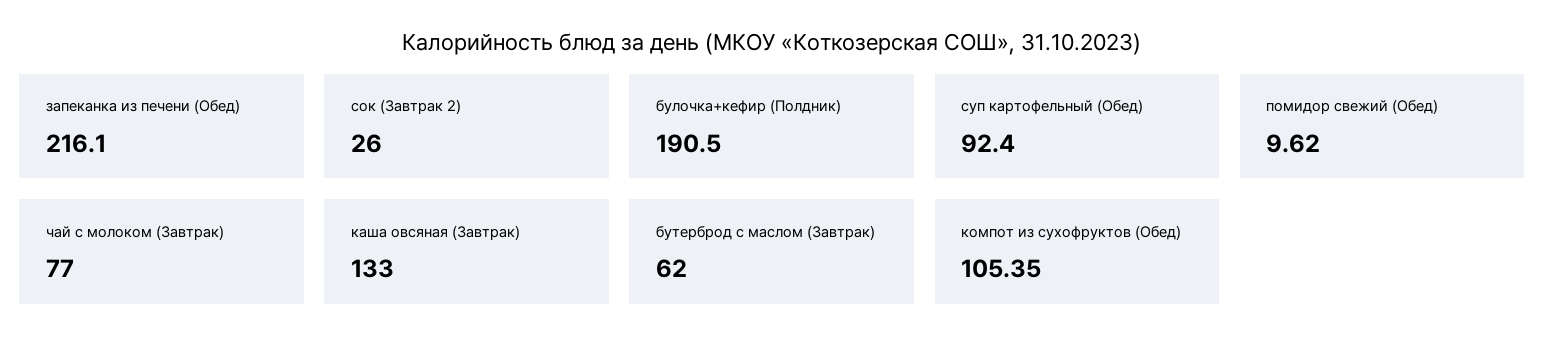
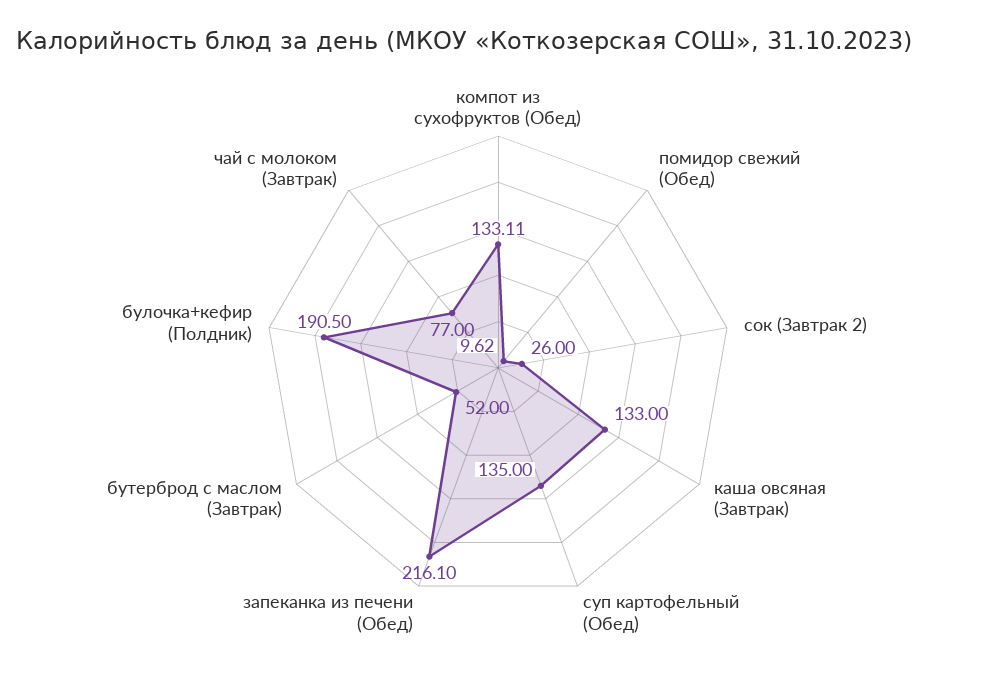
  {
    "запеканка из печени (Обед)": 216.1,
    "сок (Завтрак 2)": 26,
    "булочка+кефир (Полдник)": 190.5,
-   "суп картофельный (Обед)": 92.4,
+   "суп картофельный (Обед)": 135,
    "помидор свежий (Обед)": 9.62,
    "чай с молоком (Завтрак)": 77,
    "каша овсяная (Завтрак)": 133,
-   "бутерброд с маслом (Завтрак)": 62,
+   "бутерброд с маслом (Завтрак)": 52,
-   "компот из сухофруктов (Обед)": 105.35
+   "компот из сухофруктов (Обед)": 133.11
  }

